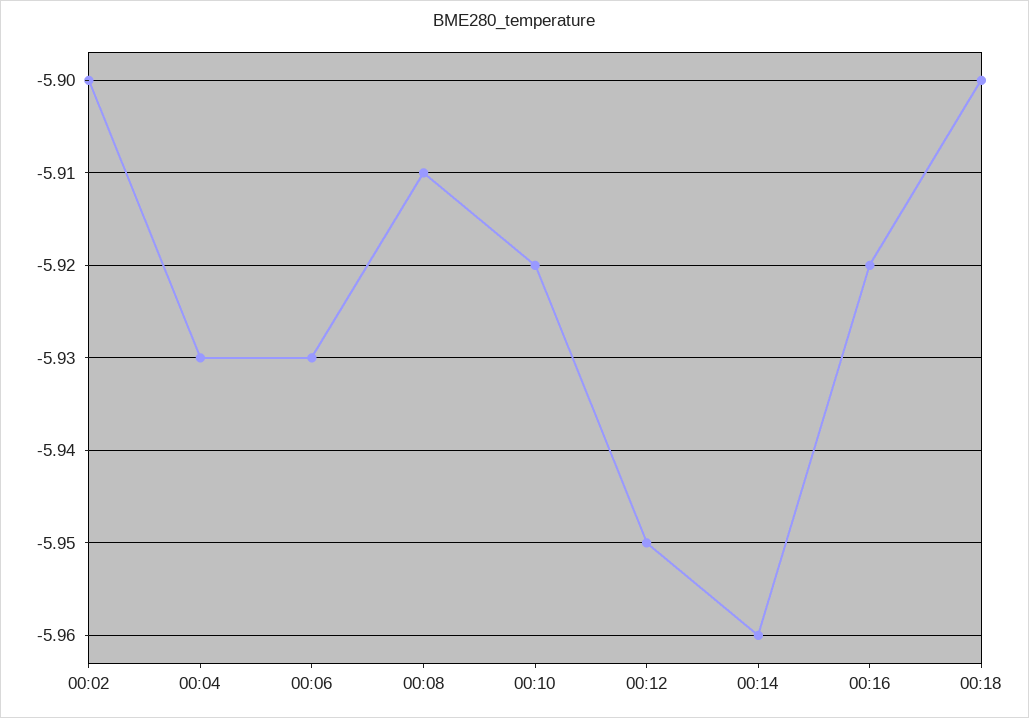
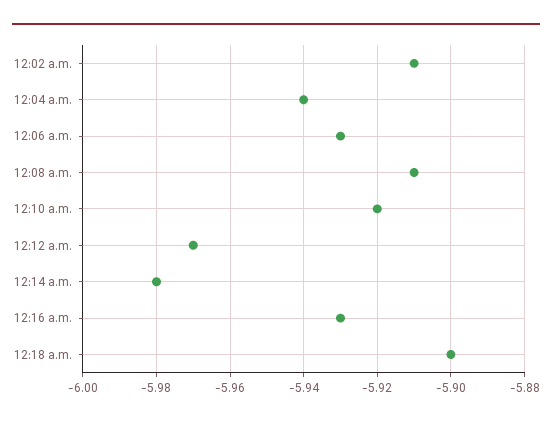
  {
-   "00:02": -5.9,
+   "00:02": -5.91,
-   "00:04": -5.93,
+   "00:04": -5.94,
    "00:06": -5.93,
    "00:08": -5.91,
    "00:10": -5.92,
-   "00:12": -5.95,
+   "00:12": -5.97,
-   "00:14": -5.96,
+   "00:14": -5.98,
-   "00:16": -5.92,
+   "00:16": -5.93,
    "00:18": -5.9
  }

